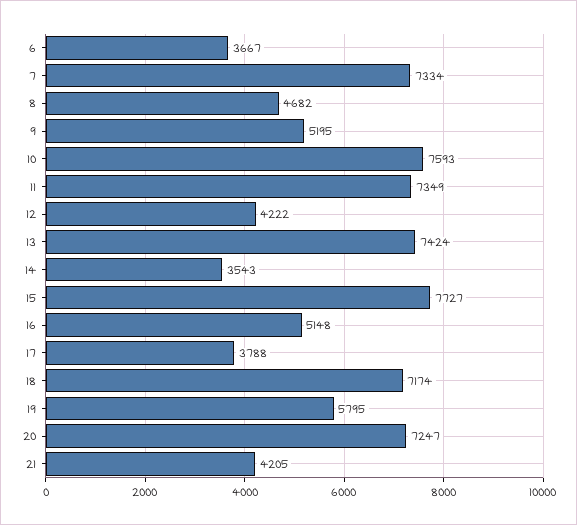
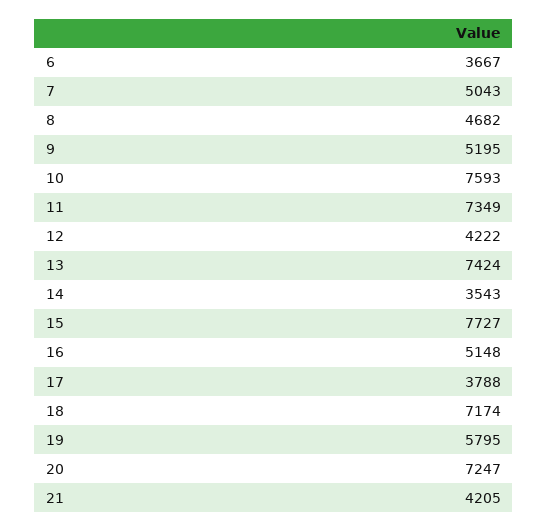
  {
    "6": 3667,
-   "7": 7334,
+   "7": 5043,
    "8": 4682,
    "9": 5195,
    "10": 7593,
    "11": 7349,
    "12": 4222,
    "13": 7424,
    "14": 3543,
    "15": 7727,
    "16": 5148,
    "17": 3788,
    "18": 7174,
    "19": 5795,
    "20": 7247,
    "21": 4205
  }

